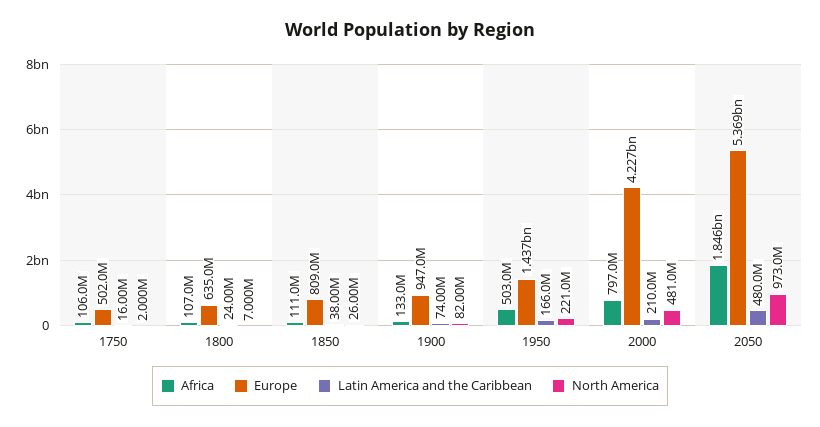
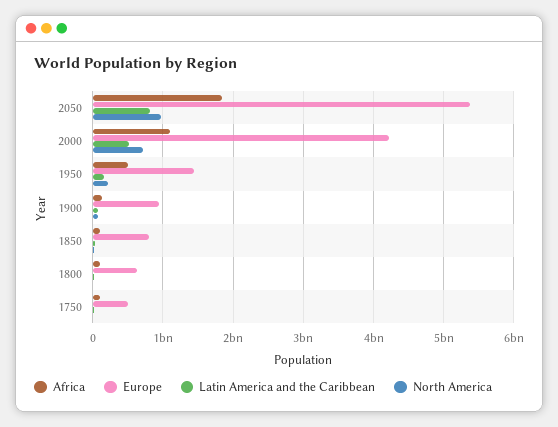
  {
    "Africa": {
      "1750": 106000000,
      "1800": 107000000,
      "1850": 111000000,
      "1900": 133000000,
      "1950": 503000000,
-     "2000": 797000000,
+     "2000": 1100000000,
      "2050": 1846000000
    },
    "Europe": {
      "1750": 502000000,
      "1800": 635000000,
      "1850": 809000000,
      "1900": 947000000,
      "1950": 1437000000,
      "2000": 4227000000,
      "2050": 5369000000
    },
    "Latin America and the Caribbean": {
      "1750": 16000000,
      "1800": 24000000,
      "1850": 38000000,
      "1900": 74000000,
      "1950": 166000000,
-     "2000": 210000000,
+     "2000": 500000000,
-     "2050": 480000000
+     "2050": 800000000
    },
    "North America": {
      "1750": 2000000,
      "1800": 7000000,
      "1850": 26000000,
      "1900": 82000000,
      "1950": 221000000,
-     "2000": 481000000,
+     "2000": 700000000,
      "2050": 973000000
    }
  }

